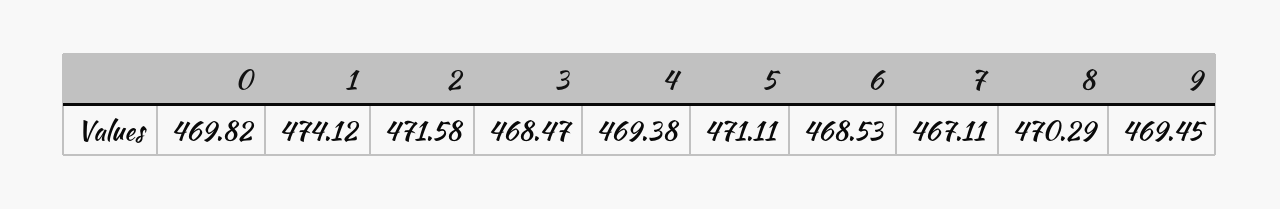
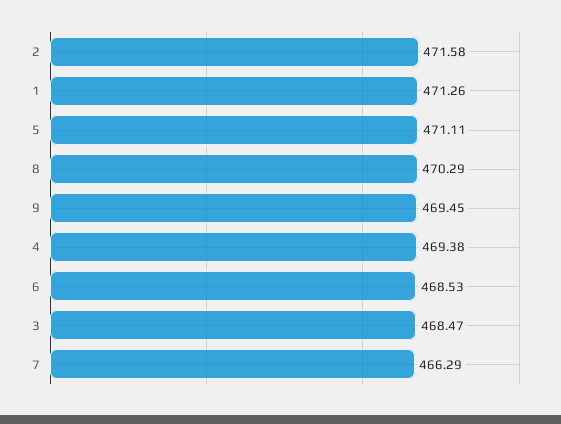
  {
-   "0": 469.82,
-   "1": 474.12,
+   "1": 471.26,
    "2": 471.58,
    "3": 468.47,
    "4": 469.38,
    "5": 471.11,
    "6": 468.53,
-   "7": 467.11,
+   "7": 466.29,
    "8": 470.29,
    "9": 469.45
  }

